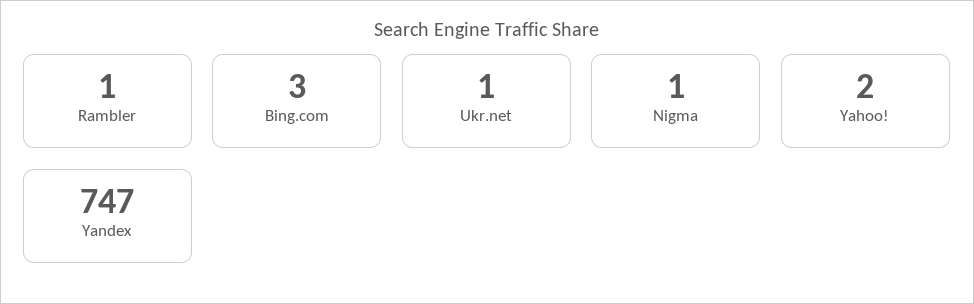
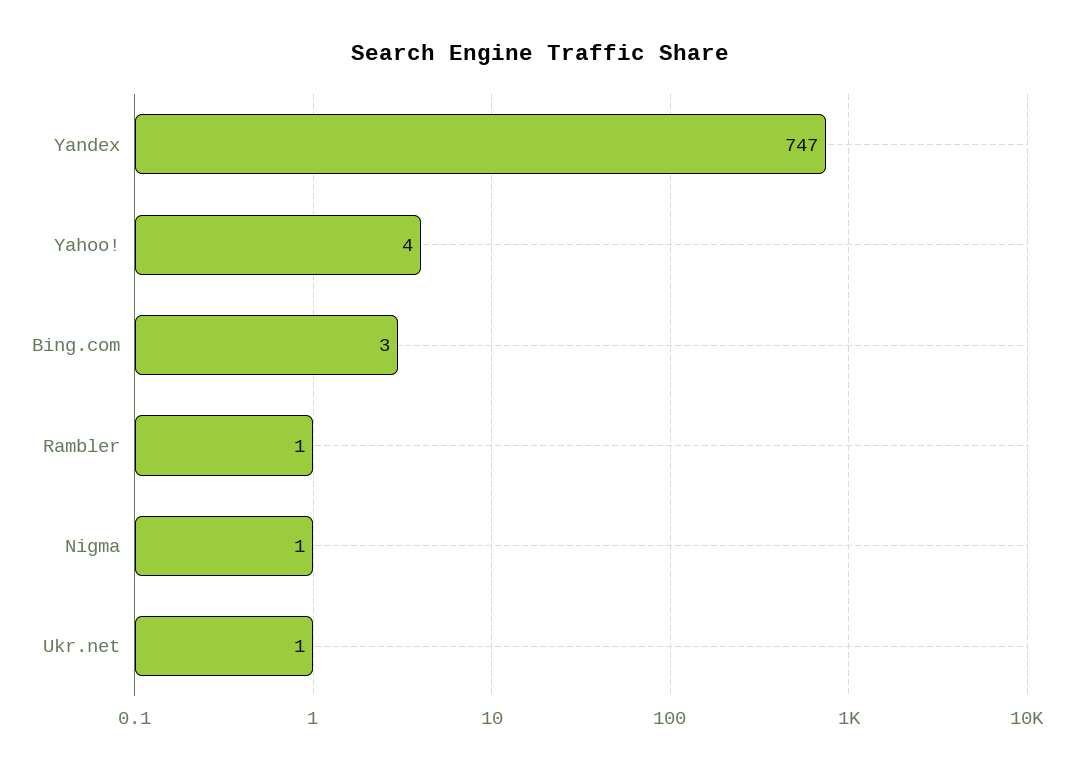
  {
    "Rambler": 1,
    "Bing.com": 3,
    "Ukr.net": 1,
    "Nigma": 1,
-   "Yahoo!": 2,
+   "Yahoo!": 4,
    "Yandex": 747
  }

